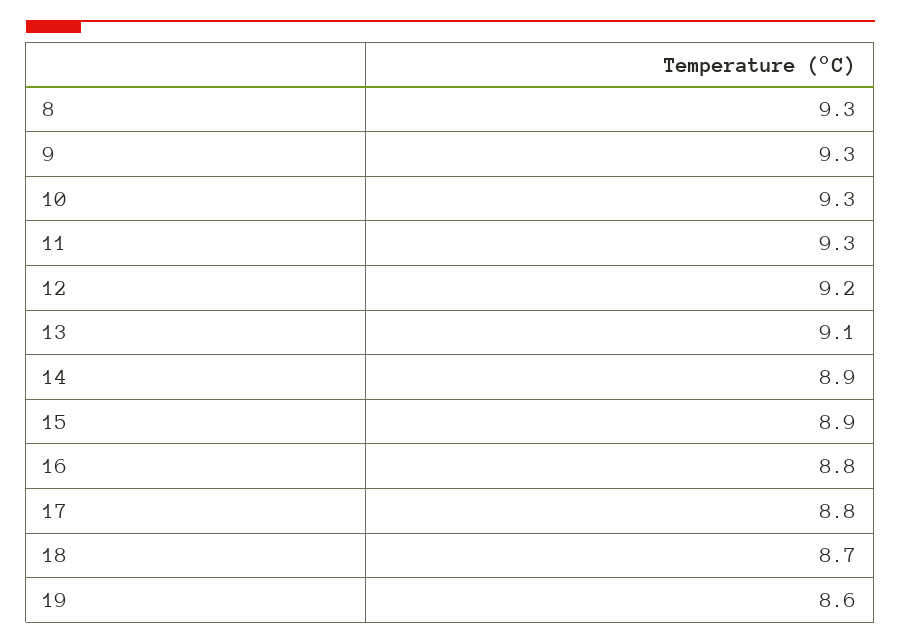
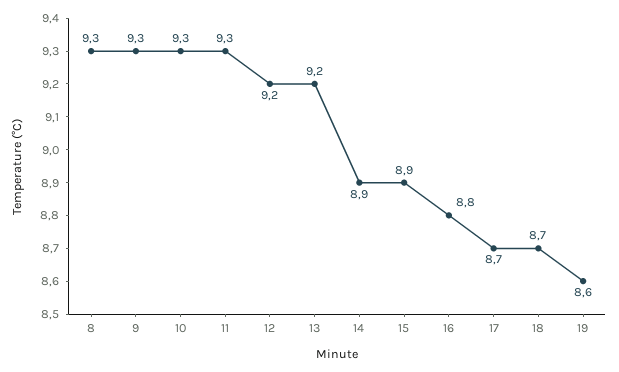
  {
    "8": 9.3,
    "9": 9.3,
    "10": 9.3,
    "11": 9.3,
    "12": 9.2,
-   "13": 9.1,
+   "13": 9.2,
    "14": 8.9,
    "15": 8.9,
    "16": 8.8,
-   "17": 8.8,
+   "17": 8.7,
    "18": 8.7,
    "19": 8.6
  }

